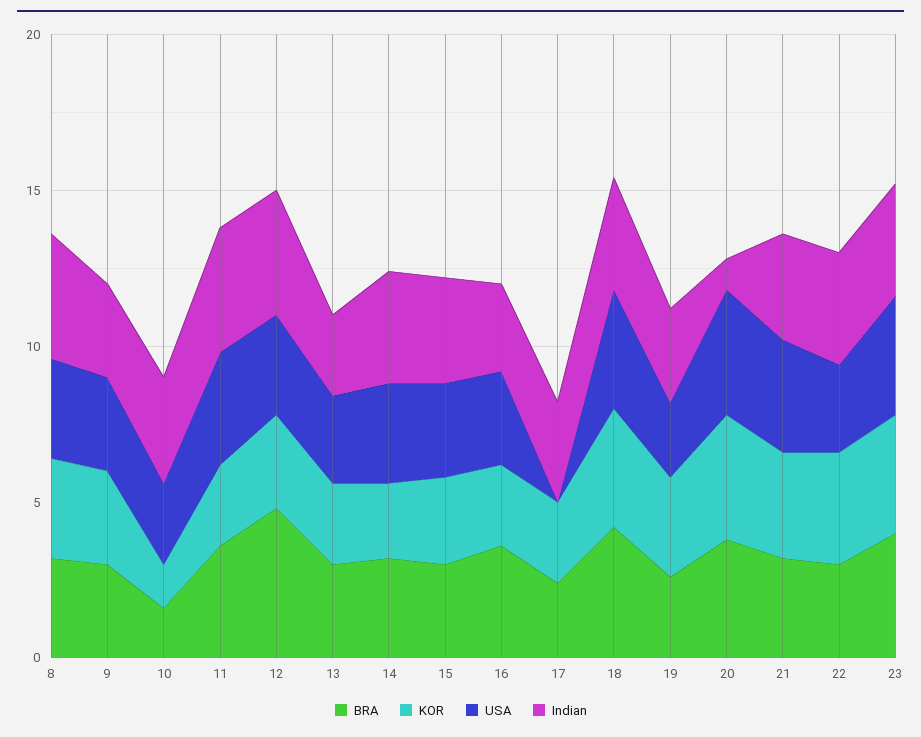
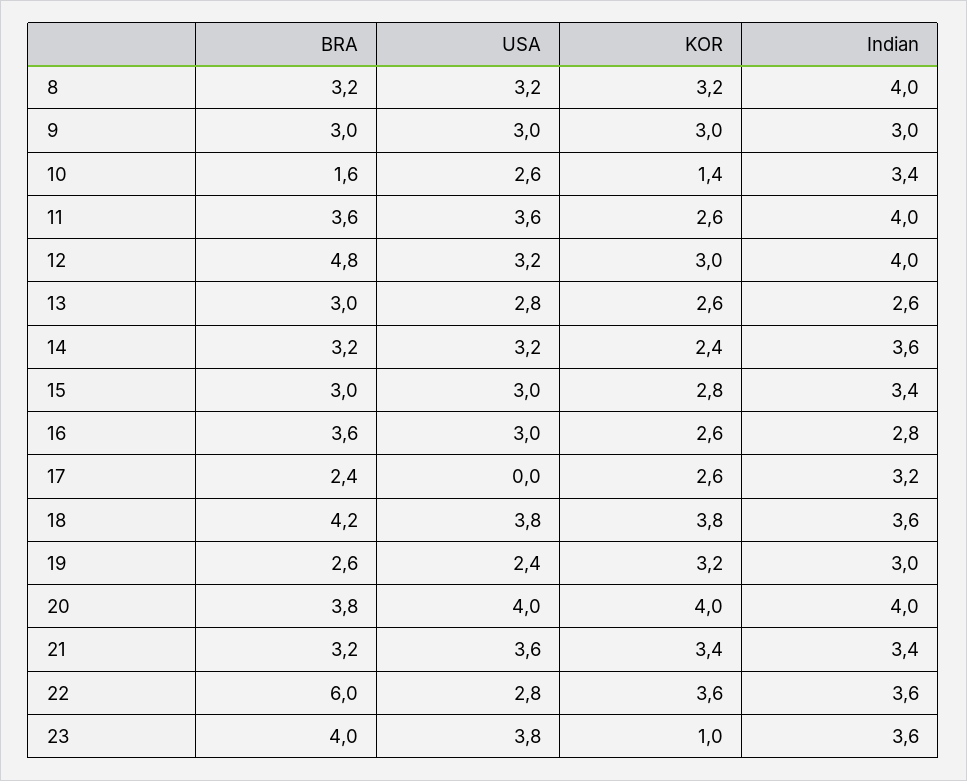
  {
    "BRA": {
      "8": 3.2,
      "9": 3,
      "10": 1.6,
      "11": 3.6,
      "12": 4.8,
      "13": 3,
      "14": 3.2,
      "15": 3,
      "16": 3.6,
      "17": 2.4,
      "18": 4.2,
      "19": 2.6,
      "20": 3.8,
      "21": 3.2,
-     "22": 3,
+     "22": 6,
      "23": 4
    },
    "KOR": {
      "8": 3.2,
      "9": 3,
      "10": 1.4,
      "11": 2.6,
      "12": 3,
      "13": 2.6,
      "14": 2.4,
      "15": 2.8,
      "16": 2.6,
      "17": 2.6,
      "18": 3.8,
      "19": 3.2,
      "20": 4,
      "21": 3.4,
      "22": 3.6,
-     "23": 4
+     "23": 1
    },
    "USA": {
      "8": 3.2,
      "9": 3,
      "10": 2.6,
      "11": 3.6,
      "12": 3.2,
      "13": 2.8,
      "14": 3.2,
      "15": 3,
      "16": 3,
      "17": 0,
      "18": 3.8,
      "19": 2.4,
      "20": 4,
      "21": 3.6,
      "22": 2.8,
      "23": 3.8
    },
    "Indian": {
      "8": 4,
      "9": 3,
      "10": 3.4,
      "11": 4,
      "12": 4,
      "13": 2.6,
      "14": 3.6,
      "15": 3.4,
      "16": 2.8,
      "17": 3.2,
      "18": 3.6,
      "19": 3,
-     "20": 1,
+     "20": 4,
      "21": 3.4,
      "22": 3.6,
      "23": 3.6
    }
  }

